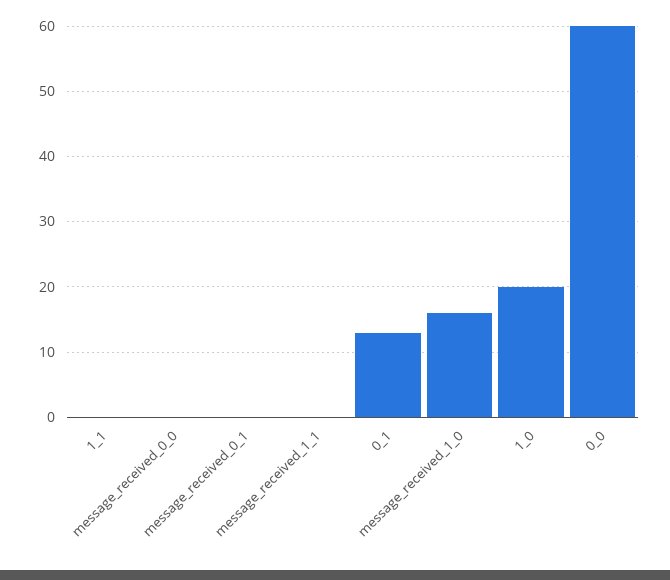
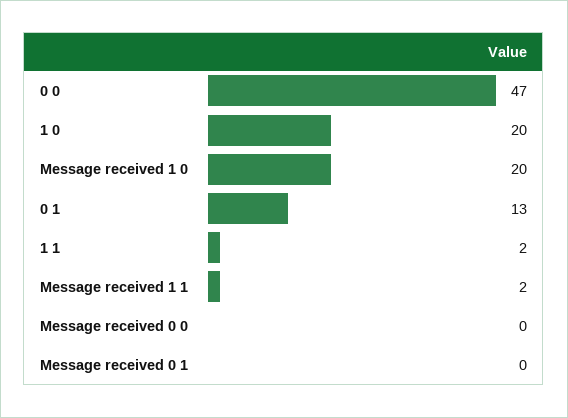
  {
-   "1_1": 0,
+   "1_1": 2,
    "message_received_0_0": 0,
    "message_received_0_1": 0,
-   "message_received_1_1": 0,
+   "message_received_1_1": 2,
    "0_1": 13,
-   "message_received_1_0": 16,
+   "message_received_1_0": 20,
    "1_0": 20,
-   "0_0": 60
+   "0_0": 47
  }

